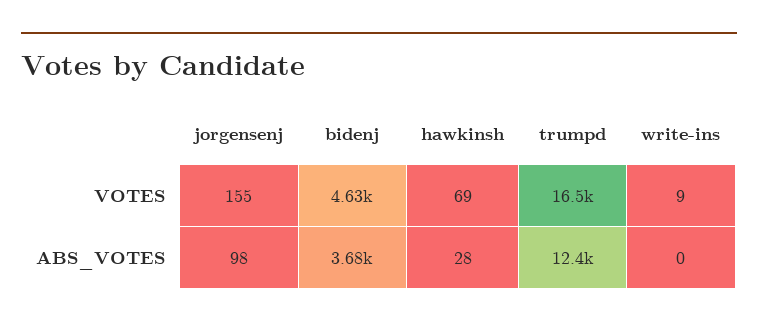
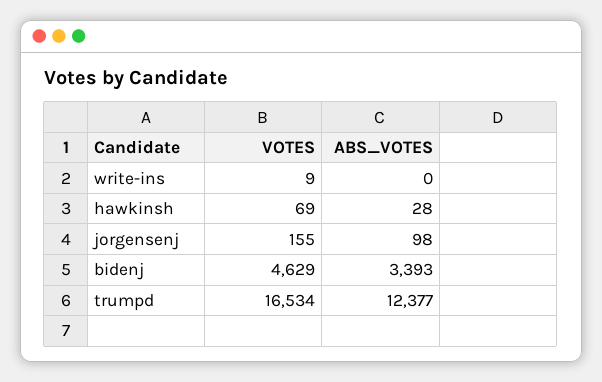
  {
    "jorgensenj": {
      "VOTES": 155,
      "ABS_VOTES": 98
    },
    "bidenj": {
      "VOTES": 4629,
-     "ABS_VOTES": 3680
+     "ABS_VOTES": 3393
    },
    "hawkinsh": {
      "VOTES": 69,
      "ABS_VOTES": 28
    },
    "trumpd": {
      "VOTES": 16534,
      "ABS_VOTES": 12377
    },
    "write-ins": {
      "VOTES": 9,
      "ABS_VOTES": 0
    }
  }

